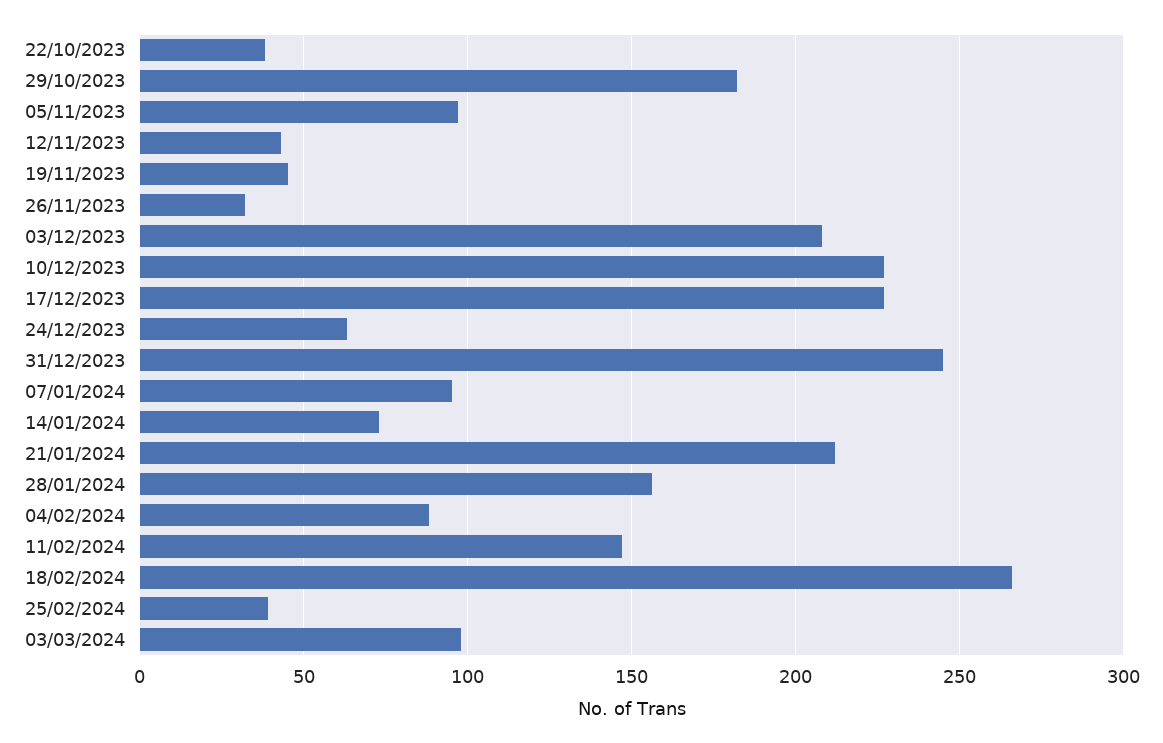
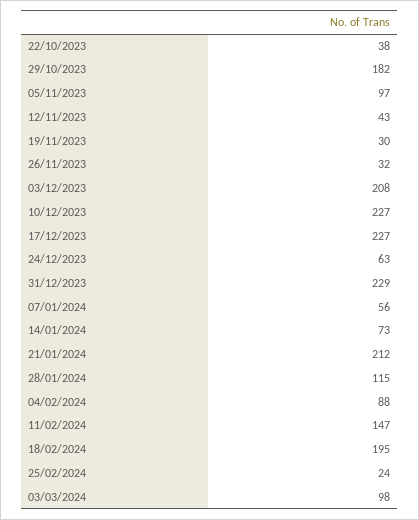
  {
    "22/10/2023": 38,
    "29/10/2023": 182,
    "05/11/2023": 97,
    "12/11/2023": 43,
-   "19/11/2023": 45,
+   "19/11/2023": 30,
    "26/11/2023": 32,
    "03/12/2023": 208,
    "10/12/2023": 227,
    "17/12/2023": 227,
    "24/12/2023": 63,
-   "31/12/2023": 245,
+   "31/12/2023": 229,
-   "07/01/2024": 95,
+   "07/01/2024": 56,
    "14/01/2024": 73,
    "21/01/2024": 212,
-   "28/01/2024": 155,
+   "28/01/2024": 115,
    "04/02/2024": 88,
    "11/02/2024": 147,
-   "18/02/2024": 265,
+   "18/02/2024": 195,
-   "25/02/2024": 40,
+   "25/02/2024": 24,
    "03/03/2024": 98
  }

